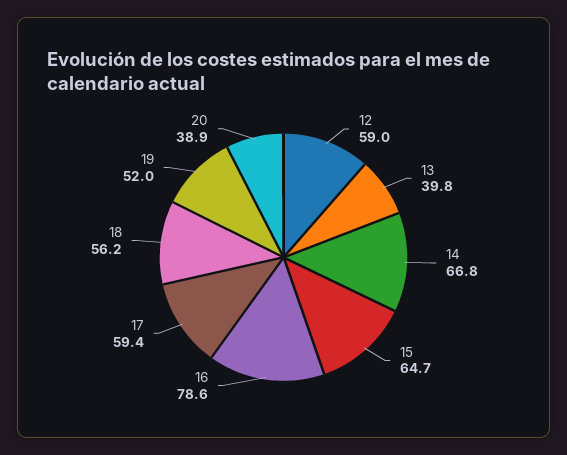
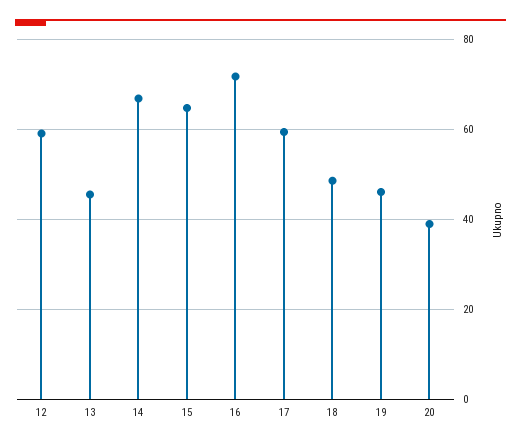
  {
    "12": 59,
-   "13": 39.8,
+   "13": 46,
    "14": 66.8,
    "15": 64.7,
-   "16": 78.6,
+   "16": 72,
    "17": 59.4,
-   "18": 56.2,
+   "18": 48,
-   "19": 52,
+   "19": 46,
    "20": 38.9
  }

